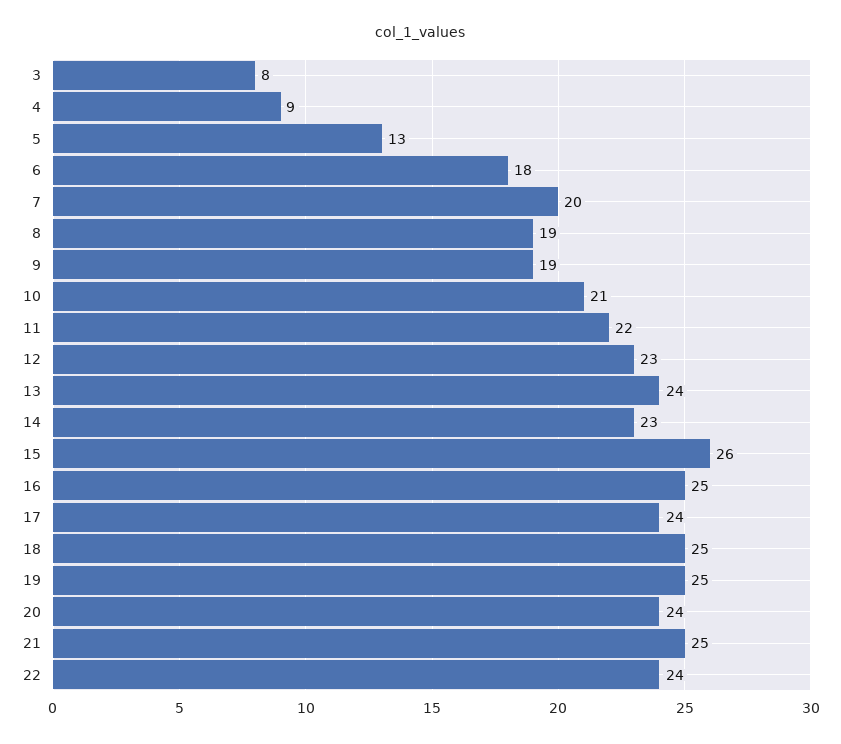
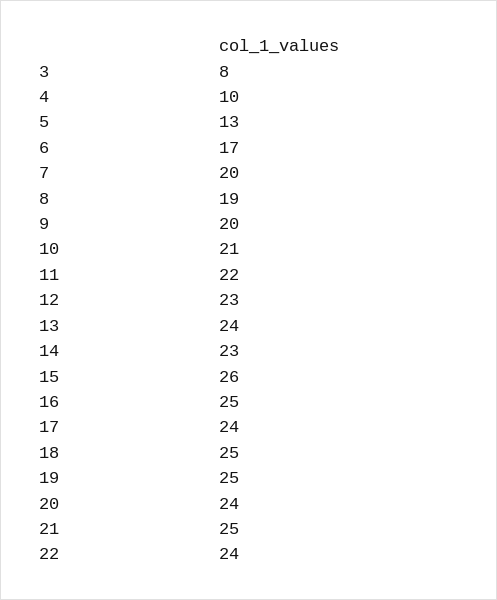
  {
    "3": 8,
-   "4": 9,
+   "4": 10,
    "5": 13,
-   "6": 18,
+   "6": 17,
    "7": 20,
    "8": 19,
-   "9": 19,
+   "9": 20,
    "10": 21,
    "11": 22,
    "12": 23,
    "13": 24,
    "14": 23,
    "15": 26,
    "16": 25,
    "17": 24,
    "18": 25,
    "19": 25,
    "20": 24,
    "21": 25,
    "22": 24
  }

